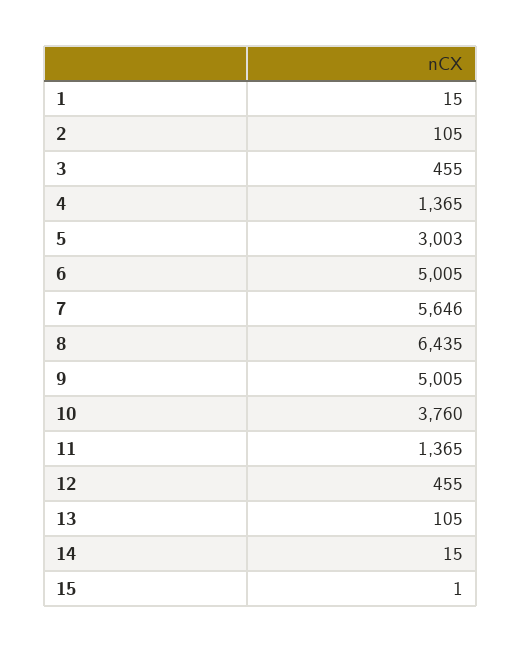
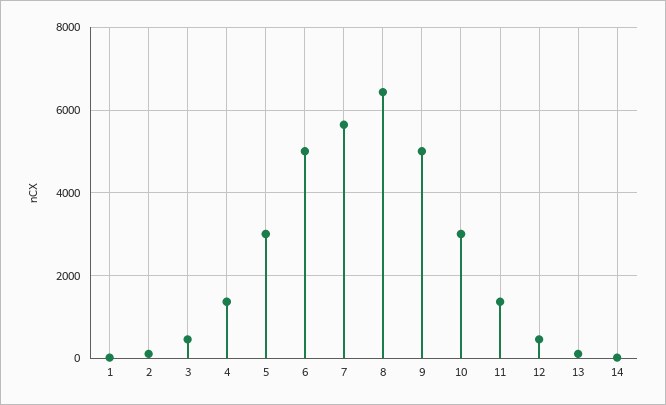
  {
    "1": 15,
    "2": 105,
    "3": 455,
    "4": 1365,
    "5": 3003,
    "6": 5005,
    "7": 5646,
    "8": 6435,
    "9": 5005,
-   "10": 3760,
+   "10": 3000,
    "11": 1365,
    "12": 455,
    "13": 105,
-   "14": 15,
+   "14": 15
-   "15": 1
  }

